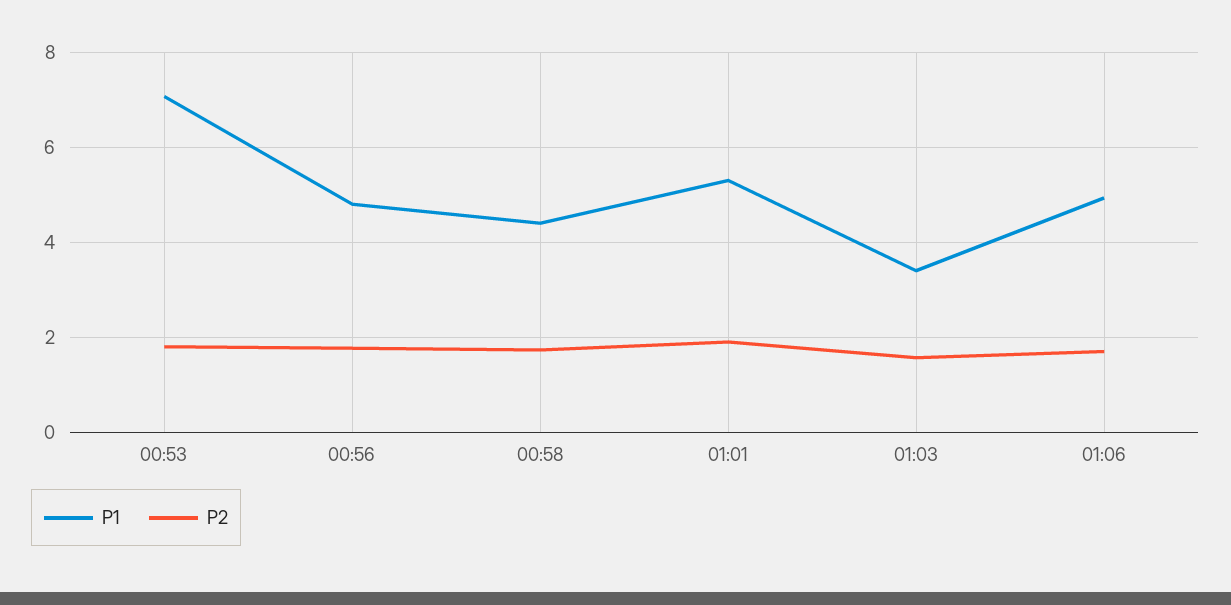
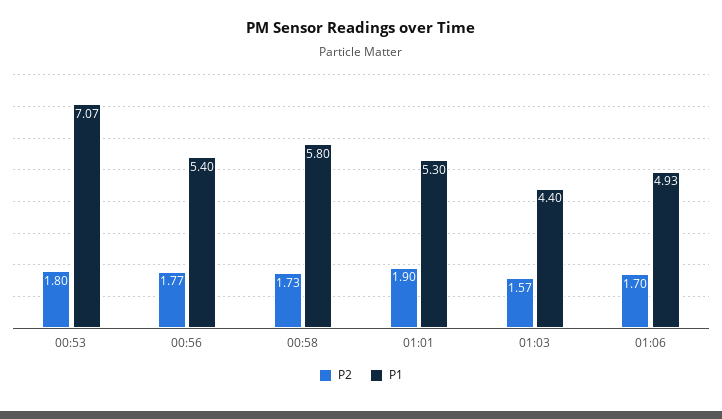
  {
    "P1": {
      "00:53": 7.07,
-     "00:56": 4.8,
+     "00:56": 5.4,
-     "00:58": 4.4,
+     "00:58": 5.8,
      "01:01": 5.3,
-     "01:03": 3.4,
+     "01:03": 4.4,
      "01:06": 4.93
    },
    "P2": {
      "00:53": 1.8,
      "00:56": 1.77,
      "00:58": 1.73,
      "01:01": 1.9,
      "01:03": 1.57,
      "01:06": 1.7
    }
  }

